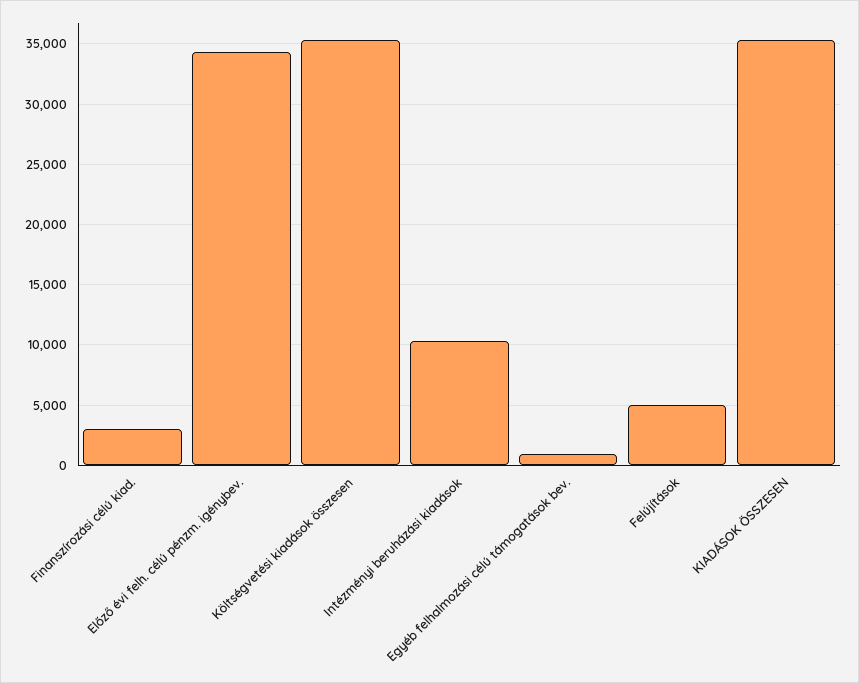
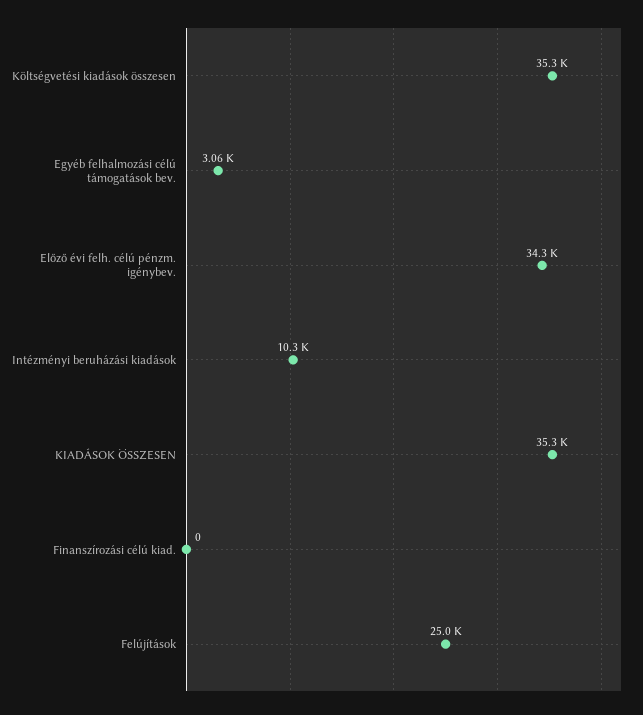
  {
-   "Finanszírozási célú kiad.": 3000,
+   "Finanszírozási célú kiad.": 0,
    "Előző évi felh. célú pénzm. igénybev.": 34300,
    "Költségvetési kiadások összesen": 35300,
    "Intézményi beruházási kiadások": 10300,
-   "Egyéb felhalmozási célú támogatások bev.": 1000,
+   "Egyéb felhalmozási célú támogatások bev.": 3060,
-   "Felújítások": 5000,
+   "Felújítások": 25000,
    "KIADÁSOK ÖSSZESEN": 35300
  }

